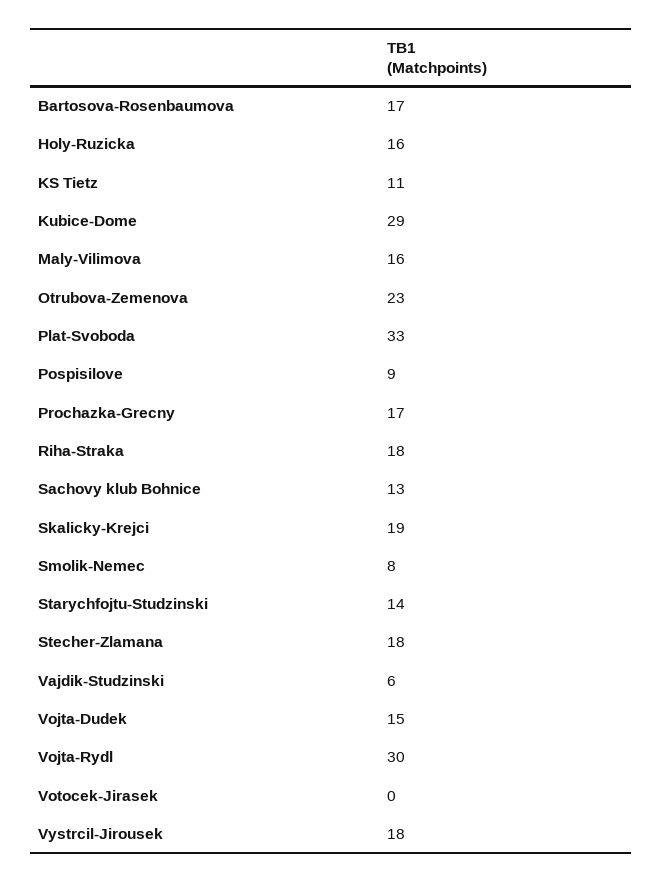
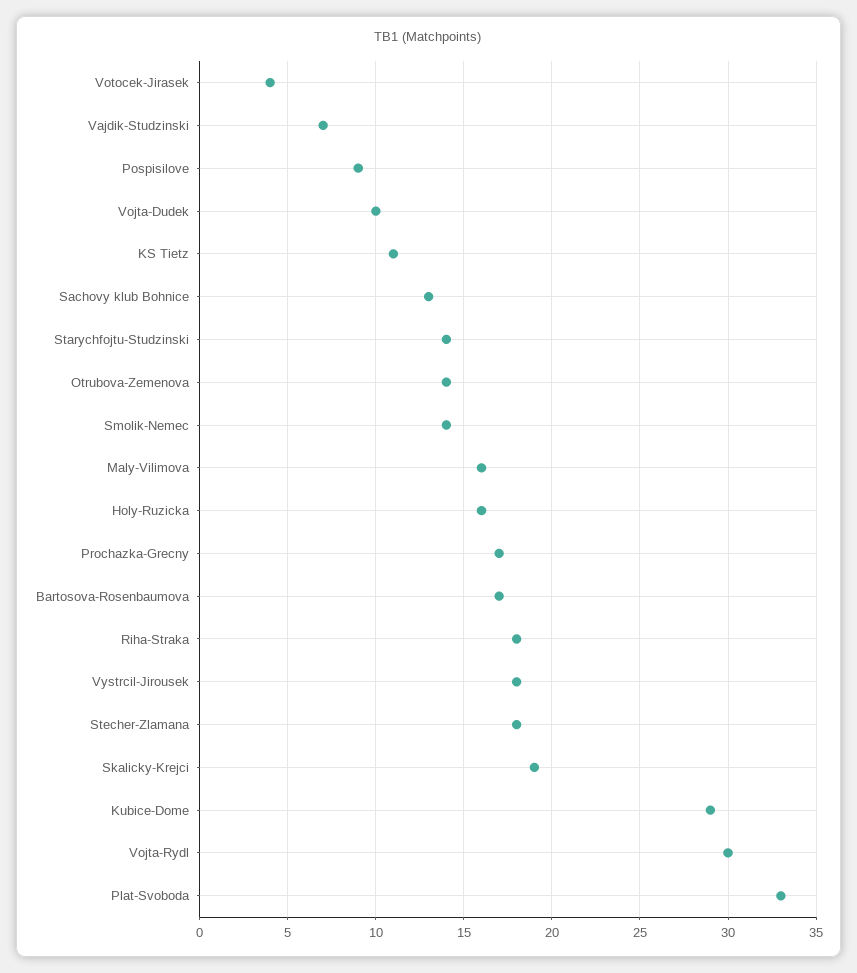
  {
    "Bartosova-Rosenbaumova": 17,
    "Holy-Ruzicka": 16,
    "KS Tietz": 11,
    "Kubice-Dome": 29,
    "Maly-Vilimova": 16,
-   "Otrubova-Zemenova": 23,
+   "Otrubova-Zemenova": 14,
    "Plat-Svoboda": 33,
    "Pospisilove": 9,
    "Prochazka-Grecny": 17,
    "Riha-Straka": 18,
    "Sachovy klub Bohnice": 13,
    "Skalicky-Krejci": 19,
-   "Smolik-Nemec": 8,
+   "Smolik-Nemec": 14,
    "Starychfojtu-Studzinski": 14,
    "Stecher-Zlamana": 18,
-   "Vajdik-Studzinski": 6,
+   "Vajdik-Studzinski": 7,
-   "Vojta-Dudek": 15,
+   "Vojta-Dudek": 10,
    "Vojta-Rydl": 30,
-   "Votocek-Jirasek": 0,
+   "Votocek-Jirasek": 4,
    "Vystrcil-Jirousek": 18
  }

